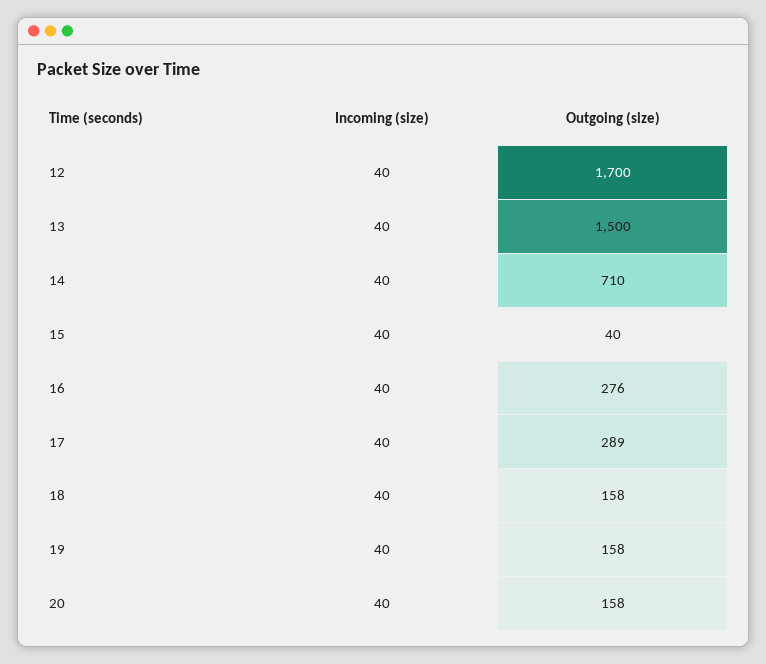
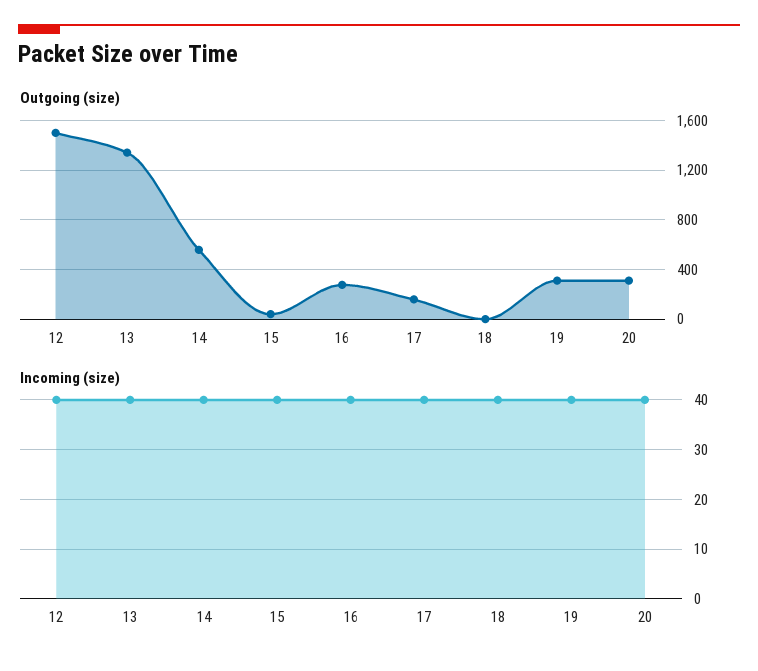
  {
    "Incoming (size)": {
      "12": 40,
      "13": 40,
      "14": 40,
      "15": 40,
      "16": 40,
      "17": 40,
      "18": 40,
      "19": 40,
      "20": 40
    },
    "Outgoing (size)": {
-     "12": 1700,
+     "12": 1500,
-     "13": 1500,
+     "13": 1350,
-     "14": 710,
+     "14": 550,
      "15": 40,
      "16": 276,
-     "17": 289,
+     "17": 150,
-     "18": 158,
+     "18": 0,
-     "19": 158,
+     "19": 300,
-     "20": 158
+     "20": 300
    }
  }

